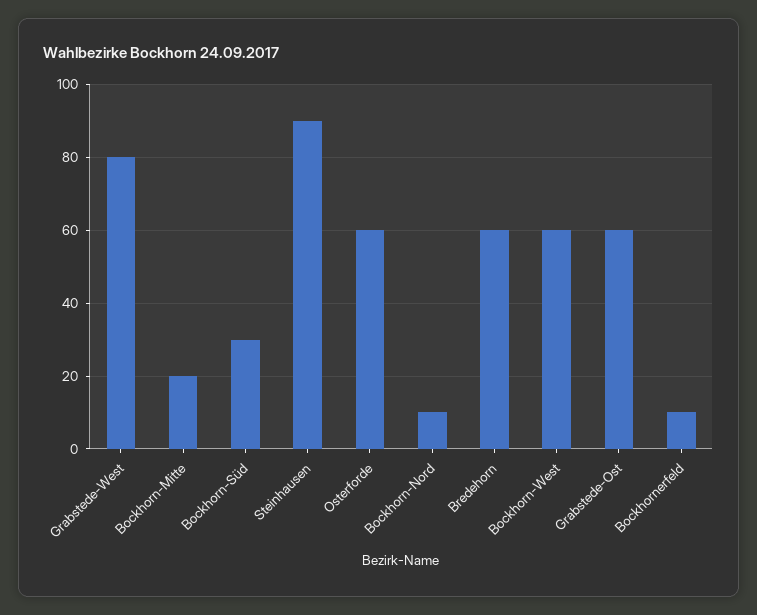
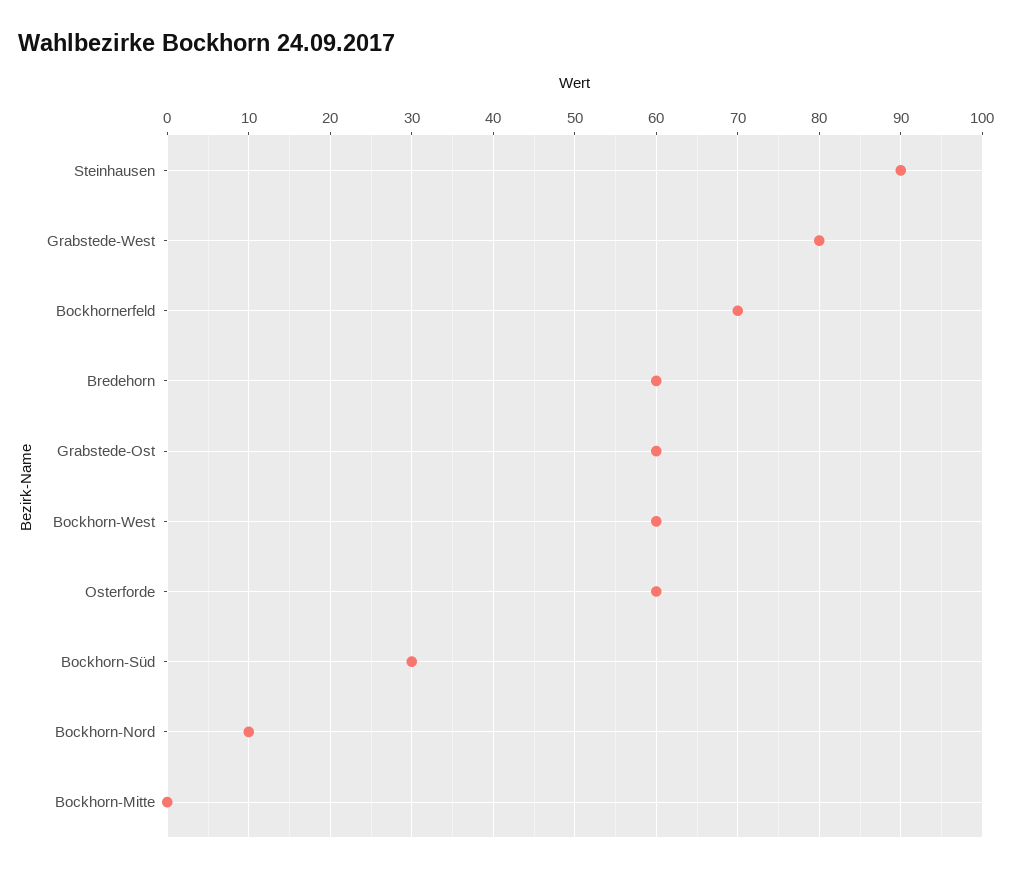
  {
    "Grabstede-West": 80,
-   "Bockhorn-Mitte": 20,
+   "Bockhorn-Mitte": 0,
    "Bockhorn-Süd": 30,
    "Steinhausen": 90,
    "Osterforde": 60,
    "Bockhorn-Nord": 10,
    "Bredehorn": 60,
    "Bockhorn-West": 60,
    "Grabstede-Ost": 60,
-   "Bockhornerfeld": 10
+   "Bockhornerfeld": 70
  }

